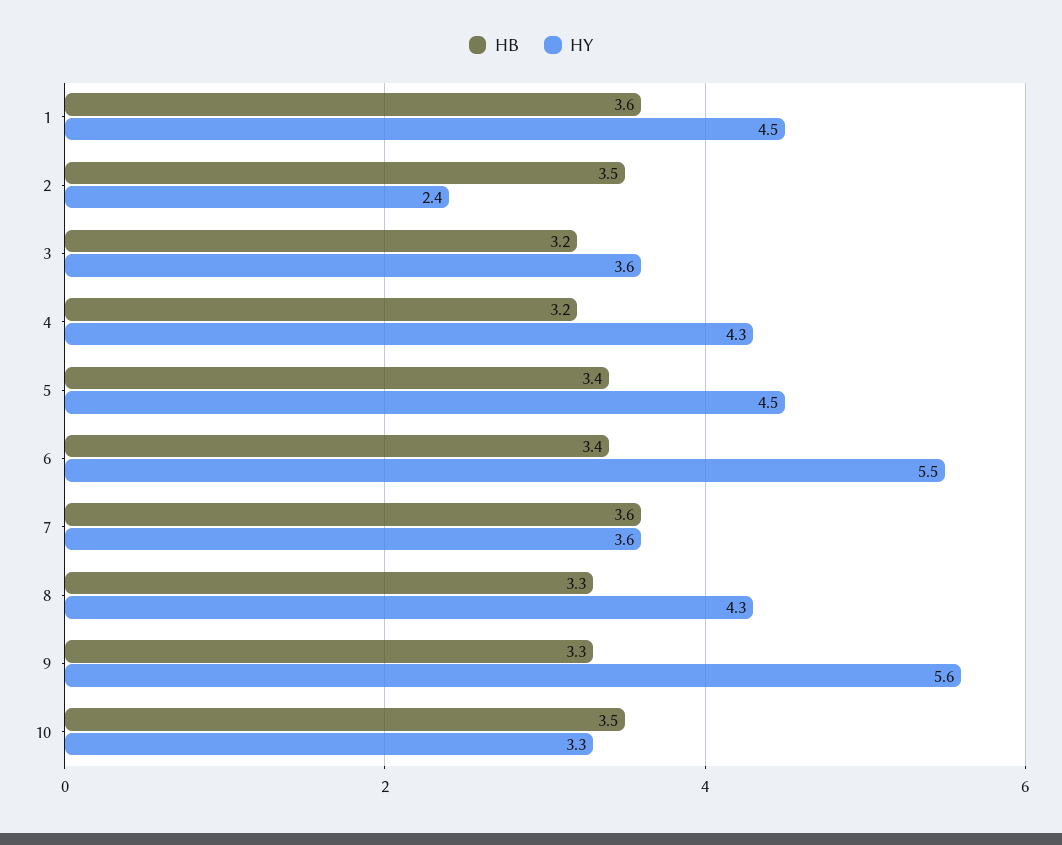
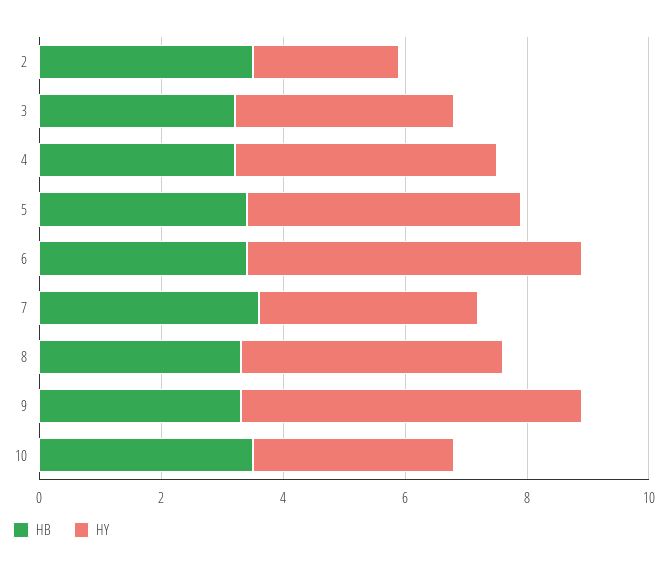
  {
    "HB": {
-     "1": 3.6,
      "2": 3.5,
      "3": 3.2,
      "4": 3.2,
      "5": 3.4,
      "6": 3.4,
      "7": 3.6,
      "8": 3.3,
      "9": 3.3,
      "10": 3.5
    },
    "HY": {
-     "1": 4.5,
      "2": 2.4,
      "3": 3.6,
      "4": 4.3,
      "5": 4.5,
      "6": 5.5,
      "7": 3.6,
      "8": 4.3,
      "9": 5.6,
      "10": 3.3
    }
  }

